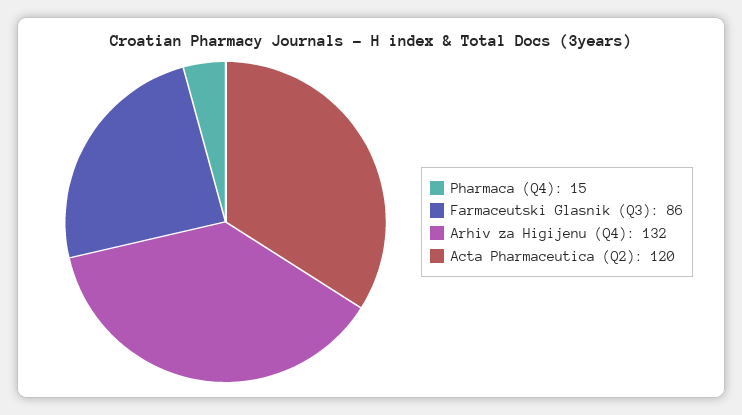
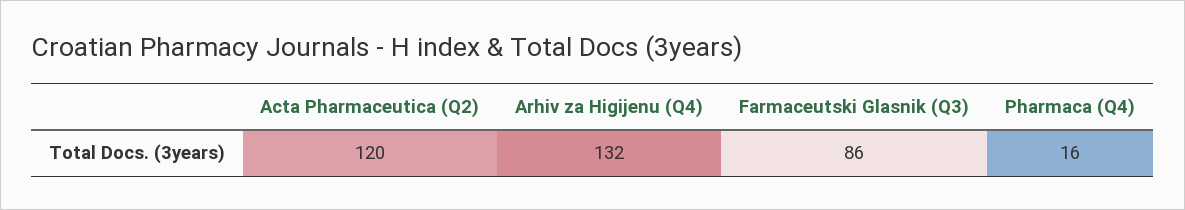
  {
-   "Pharmaca (Q4)": 15,
+   "Pharmaca (Q4)": 16,
    "Farmaceutski Glasnik (Q3)": 86,
    "Arhiv za Higijenu (Q4)": 132,
    "Acta Pharmaceutica (Q2)": 120
  }

